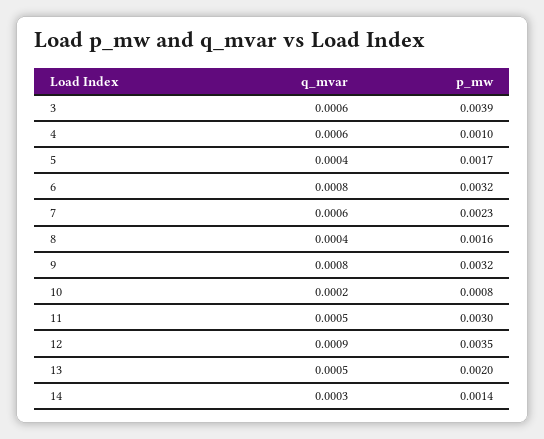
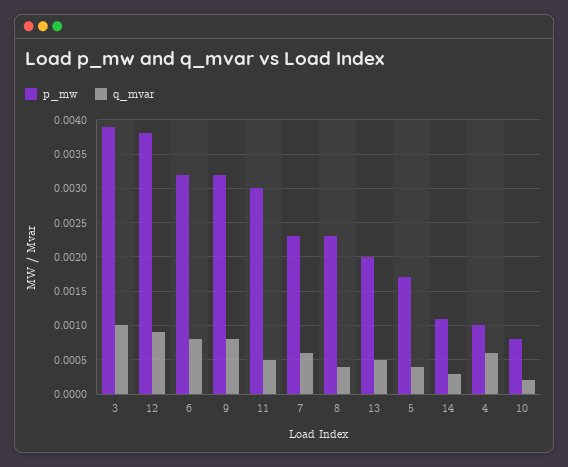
  {
    "q_mvar": {
-     "3": 0.0006,
+     "3": 0.001,
      "4": 0.0006,
      "5": 0.0004,
      "6": 0.0008,
      "7": 0.0006,
      "8": 0.0004,
      "9": 0.0008,
      "10": 0.0002,
      "11": 0.0005,
      "12": 0.0009,
      "13": 0.0005,
      "14": 0.0003
    },
    "p_mw": {
      "3": 0.0039,
      "4": 0.001,
      "5": 0.0017,
      "6": 0.0032,
      "7": 0.0023,
-     "8": 0.0016,
+     "8": 0.0023,
      "9": 0.0032,
      "10": 0.0008,
      "11": 0.003,
-     "12": 0.0035,
+     "12": 0.0038,
      "13": 0.002,
-     "14": 0.0014
+     "14": 0.0011
    }
  }

